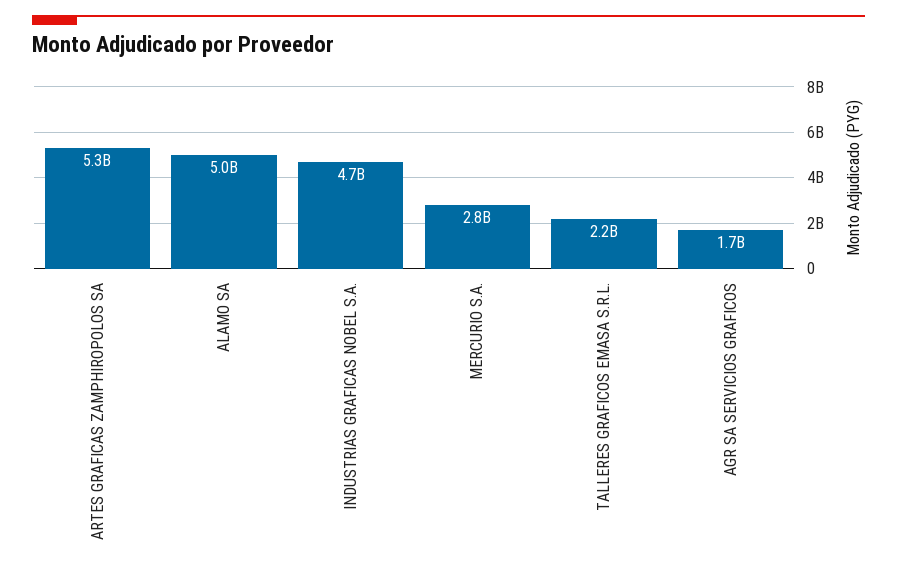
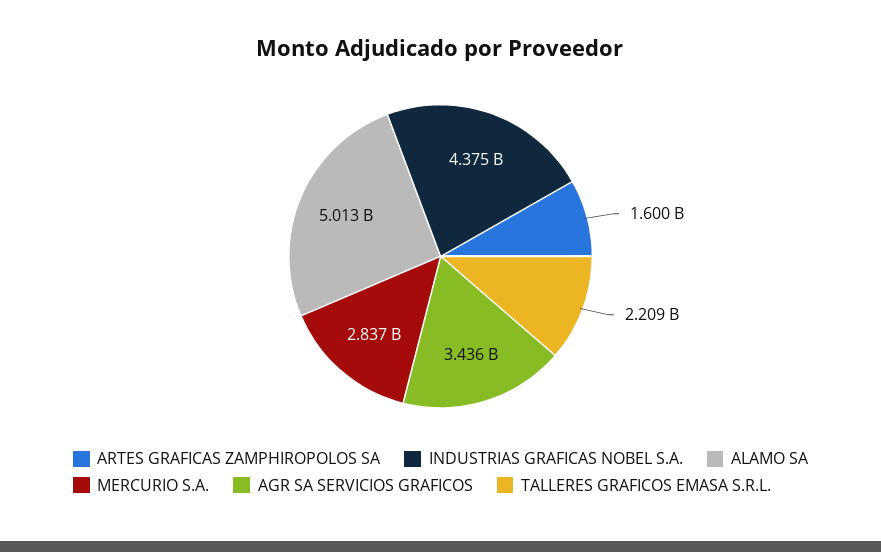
  {
-   "ARTES GRAFICAS ZAMPHIROPOLOS SA": 5300000000,
+   "ARTES GRAFICAS ZAMPHIROPOLOS SA": 1600000000,
    "ALAMO SA": 5013000000,
-   "INDUSTRIAS GRAFICAS NOBEL S.A.": 4700000000,
+   "INDUSTRIAS GRAFICAS NOBEL S.A.": 4375000000,
    "MERCURIO S.A.": 2837000000,
    "TALLERES GRAFICOS EMASA S.R.L.": 2209000000,
-   "AGR SA SERVICIOS GRAFICOS": 1700000000
+   "AGR SA SERVICIOS GRAFICOS": 3436000000
  }

